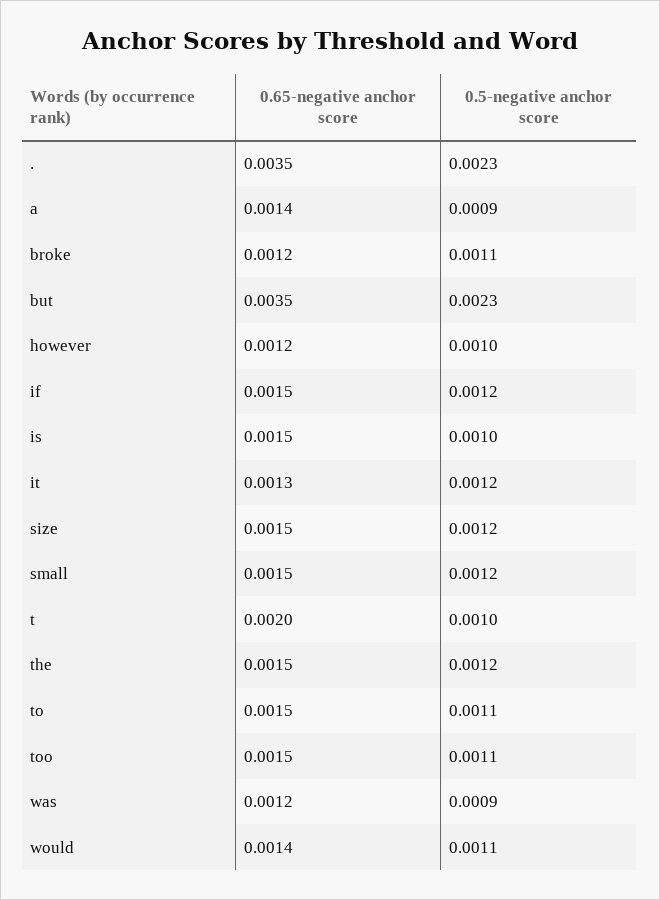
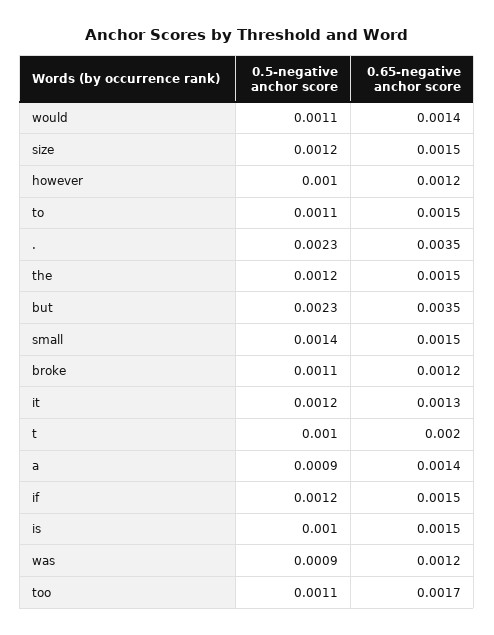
  {
    "0.65-negative anchor score": {
      ".": 0.0035,
      "a": 0.0014,
      "broke": 0.0012,
      "but": 0.0035,
      "however": 0.0012,
      "if": 0.0015,
      "is": 0.0015,
      "it": 0.0013,
      "size": 0.0015,
      "small": 0.0015,
      "t": 0.002,
      "the": 0.0015,
      "to": 0.0015,
-     "too": 0.0015,
+     "too": 0.0017,
      "was": 0.0012,
      "would": 0.0014
    },
    "0.5-negative anchor score": {
      ".": 0.0023,
      "a": 0.0009,
      "broke": 0.0011,
      "but": 0.0023,
      "however": 0.001,
      "if": 0.0012,
      "is": 0.001,
      "it": 0.0012,
      "size": 0.0012,
-     "small": 0.0012,
+     "small": 0.0014,
      "t": 0.001,
      "the": 0.0012,
      "to": 0.0011,
      "too": 0.0011,
      "was": 0.0009,
      "would": 0.0011
    }
  }

